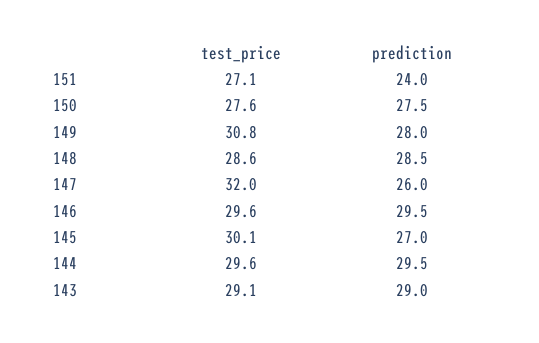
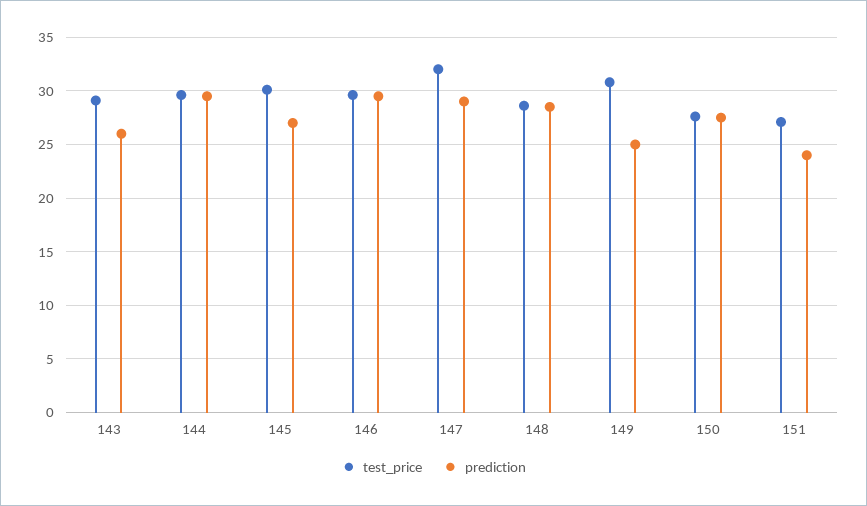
  {
    "test_price": {
      "151": 27.1,
      "150": 27.6,
      "149": 30.8,
      "148": 28.6,
      "147": 32,
      "146": 29.6,
      "145": 30.1,
      "144": 29.6,
      "143": 29.1
    },
    "prediction": {
      "151": 24,
      "150": 27.5,
-     "149": 28,
+     "149": 25,
      "148": 28.5,
-     "147": 26,
+     "147": 29,
      "146": 29.5,
      "145": 27,
      "144": 29.5,
-     "143": 29
+     "143": 26
    }
  }

